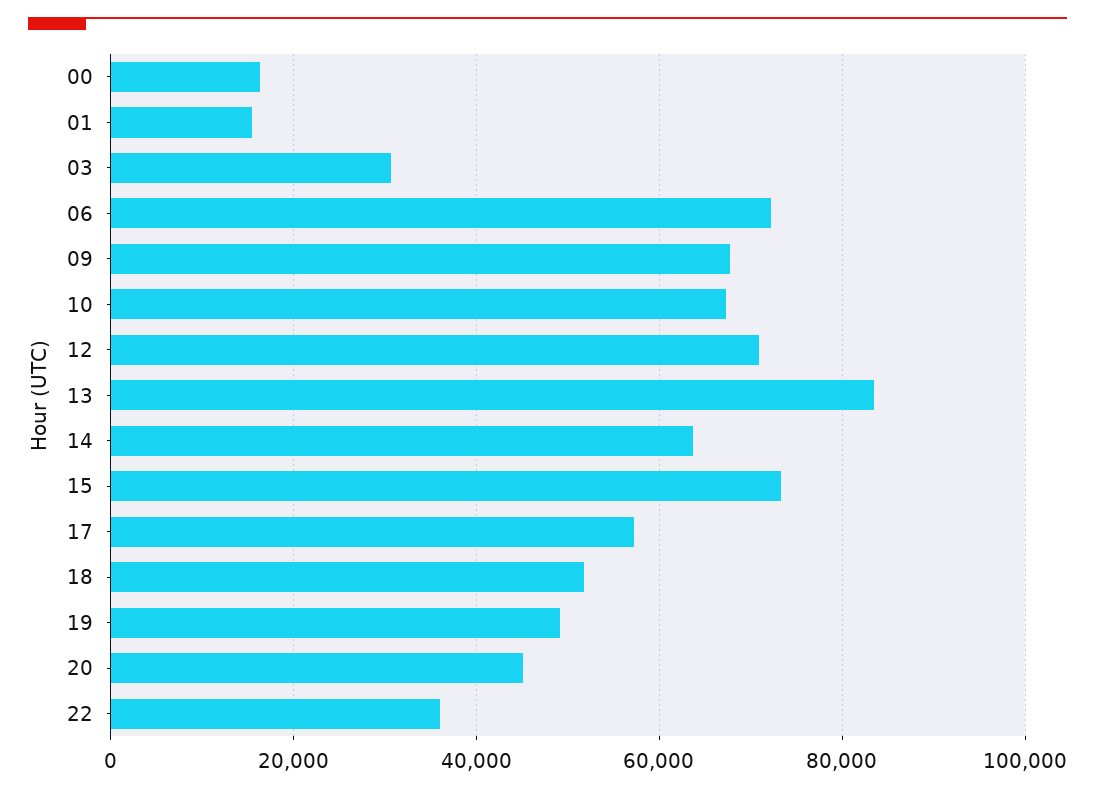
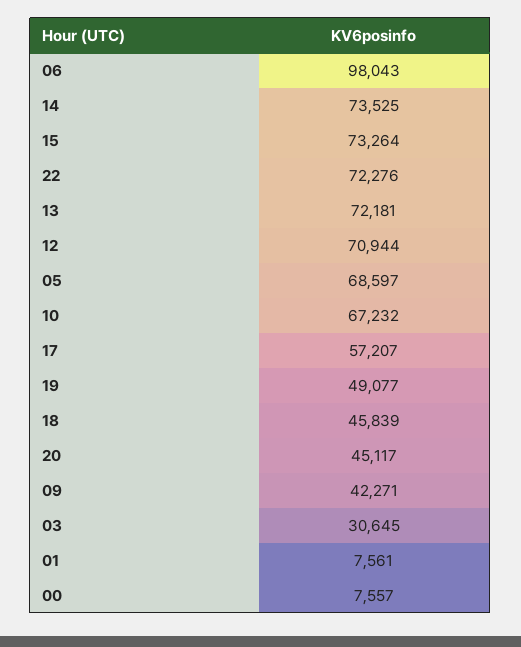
  {
-   "00": 16000,
+   "00": 7557,
-   "01": 16000,
+   "01": 7561,
    "03": 30645,
-   "06": 72000,
+   "06": 98043,
-   "09": 68000,
+   "09": 42271,
    "10": 67232,
    "12": 70944,
-   "13": 84000,
+   "13": 72181,
-   "14": 64000,
+   "14": 73525,
    "15": 73264,
    "17": 57207,
-   "18": 52000,
+   "18": 45839,
    "19": 49077,
    "20": 45117,
-   "22": 36000
+   "22": 72276,
+   "05": 68597
  }

